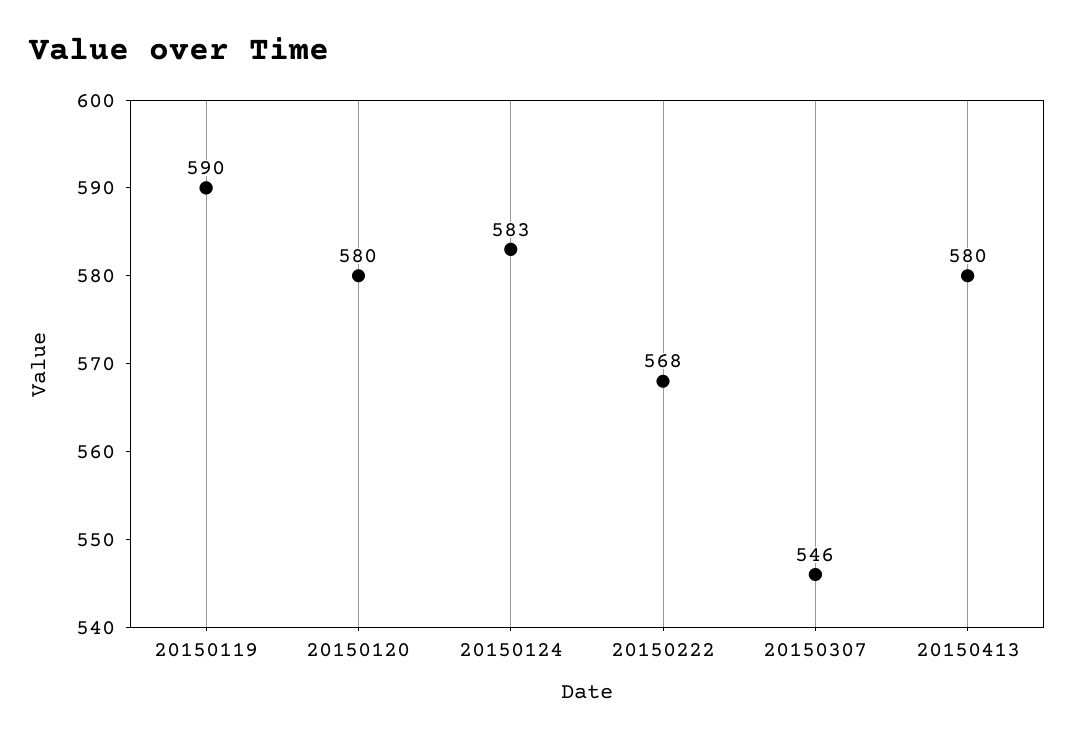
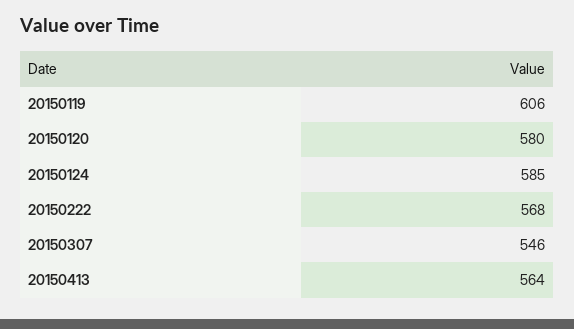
  {
-   "20150119": 590,
+   "20150119": 606,
    "20150120": 580,
-   "20150124": 583,
+   "20150124": 585,
    "20150222": 568,
    "20150307": 546,
-   "20150413": 580
+   "20150413": 564
  }

